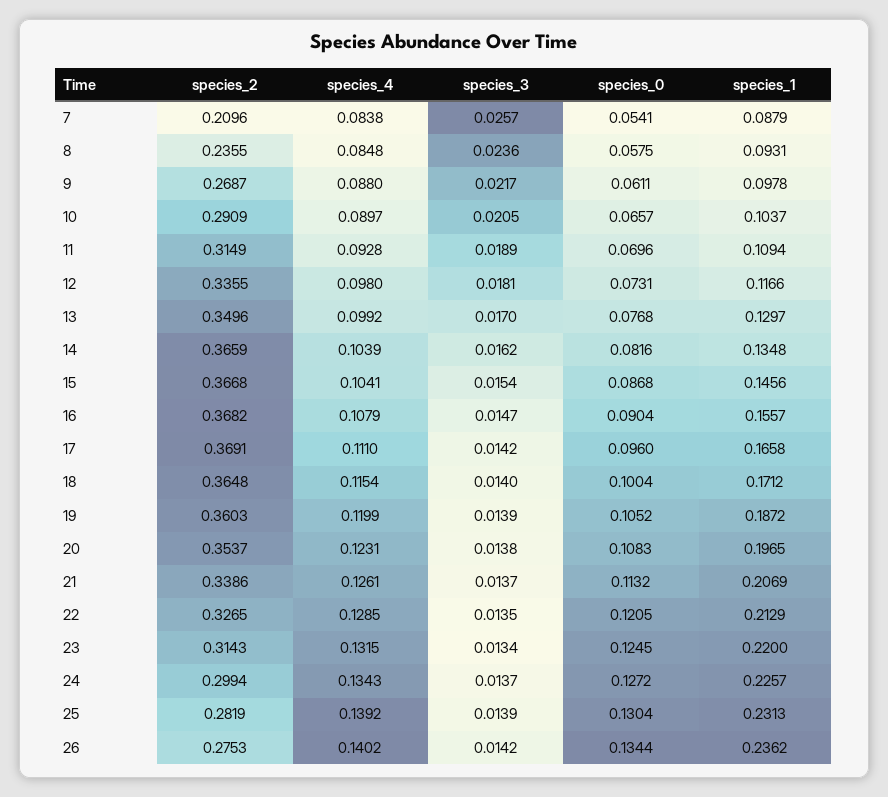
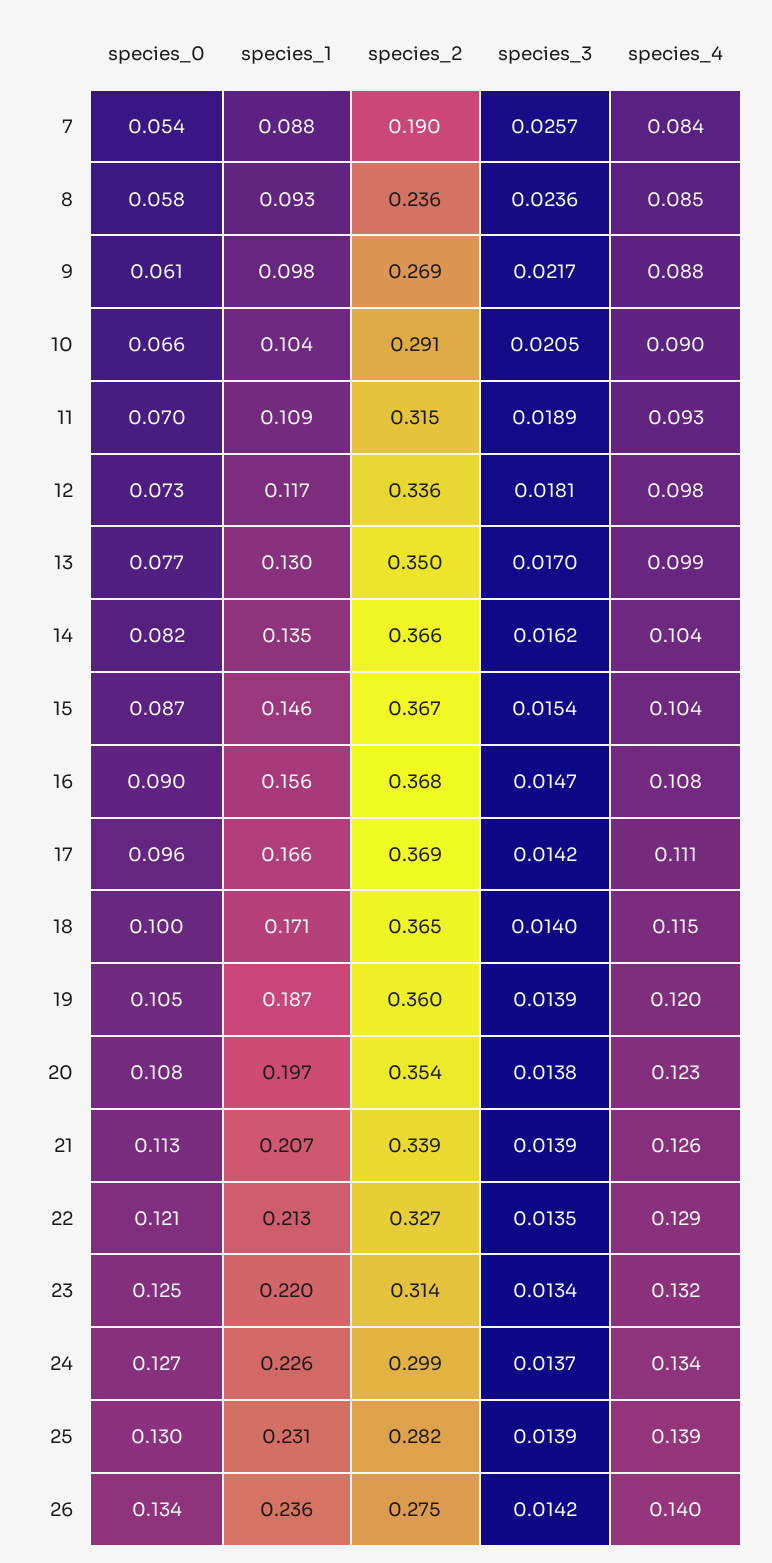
  {
    "species_2": {
-     "7": 0.2096,
+     "7": 0.19,
      "8": 0.2355,
      "9": 0.2687,
      "10": 0.2909,
      "11": 0.3149,
      "12": 0.3355,
      "13": 0.3496,
      "14": 0.3659,
      "15": 0.3668,
      "16": 0.3682,
      "17": 0.3691,
      "18": 0.3648,
      "19": 0.3603,
      "20": 0.3537,
      "21": 0.3386,
      "22": 0.3265,
      "23": 0.3143,
      "24": 0.2994,
      "25": 0.2819,
      "26": 0.2753
    },
    "species_4": {
      "7": 0.0838,
      "8": 0.0848,
      "9": 0.088,
      "10": 0.0897,
      "11": 0.0928,
      "12": 0.098,
      "13": 0.0992,
      "14": 0.1039,
      "15": 0.1041,
      "16": 0.1079,
      "17": 0.111,
      "18": 0.1154,
      "19": 0.1199,
      "20": 0.1231,
      "21": 0.1261,
      "22": 0.1285,
      "23": 0.1315,
      "24": 0.1343,
      "25": 0.1392,
      "26": 0.1402
    },
    "species_3": {
      "7": 0.0257,
      "8": 0.0236,
      "9": 0.0217,
      "10": 0.0205,
      "11": 0.0189,
      "12": 0.0181,
      "13": 0.017,
      "14": 0.0162,
      "15": 0.0154,
      "16": 0.0147,
      "17": 0.0142,
      "18": 0.014,
      "19": 0.0139,
      "20": 0.0138,
-     "21": 0.0137,
+     "21": 0.0139,
      "22": 0.0135,
      "23": 0.0134,
      "24": 0.0137,
      "25": 0.0139,
      "26": 0.0142
    },
    "species_0": {
      "7": 0.0541,
      "8": 0.0575,
      "9": 0.0611,
      "10": 0.0657,
      "11": 0.0696,
      "12": 0.0731,
      "13": 0.0768,
      "14": 0.0816,
      "15": 0.0868,
      "16": 0.0904,
      "17": 0.096,
      "18": 0.1004,
      "19": 0.1052,
      "20": 0.1083,
      "21": 0.1132,
      "22": 0.1205,
      "23": 0.1245,
      "24": 0.1272,
      "25": 0.1304,
      "26": 0.1344
    },
    "species_1": {
      "7": 0.0879,
      "8": 0.0931,
      "9": 0.0978,
      "10": 0.1037,
      "11": 0.1094,
      "12": 0.1166,
      "13": 0.1297,
      "14": 0.1348,
      "15": 0.1456,
      "16": 0.1557,
      "17": 0.1658,
      "18": 0.1712,
      "19": 0.1872,
      "20": 0.1965,
      "21": 0.2069,
      "22": 0.2129,
      "23": 0.22,
      "24": 0.2257,
      "25": 0.2313,
      "26": 0.2362
    }
  }

